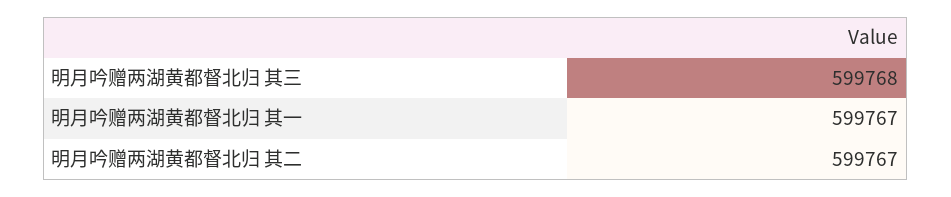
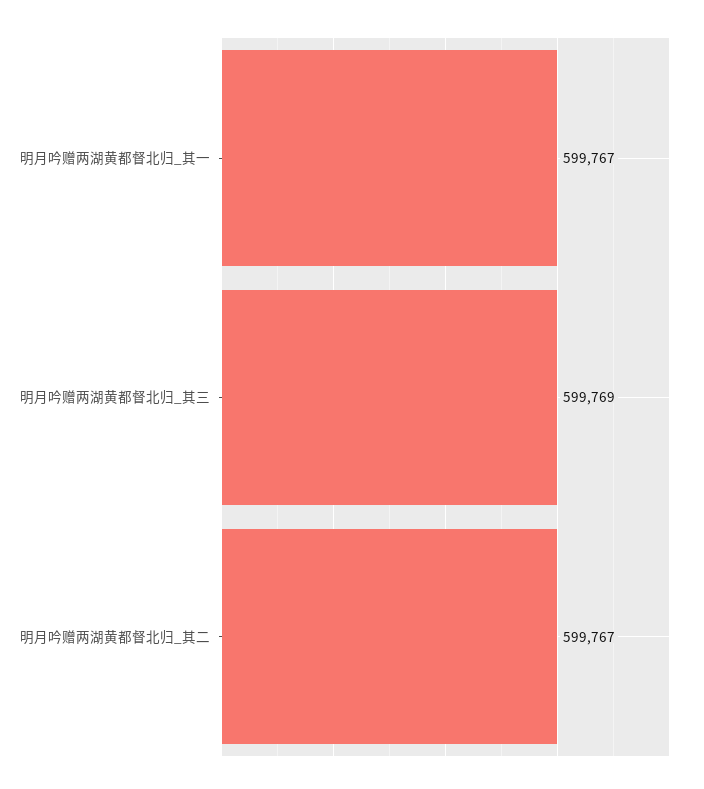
  {
-   "明月吟赠两湖黄都督北归 其三": 599768,
+   "明月吟赠两湖黄都督北归 其三": 599769,
    "明月吟赠两湖黄都督北归 其一": 599767,
    "明月吟赠两湖黄都督北归 其二": 599767
  }

